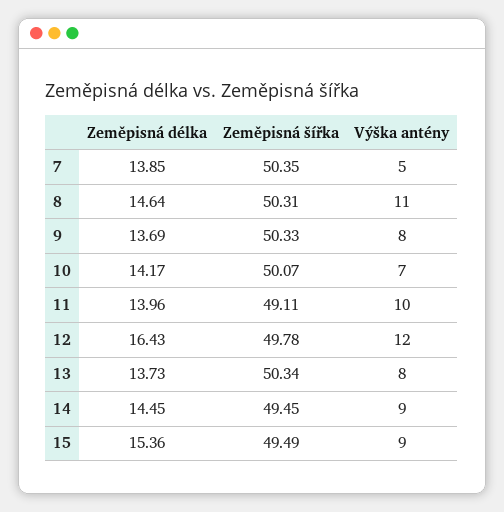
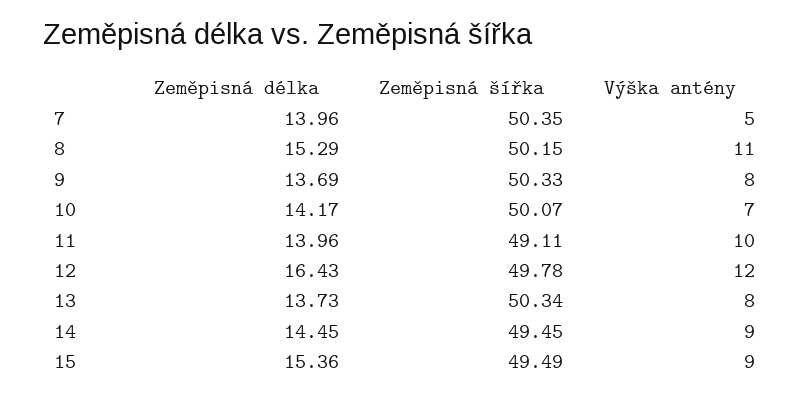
  {
    "Zeměpisná délka": {
-     "7": 13.85,
+     "7": 13.96,
-     "8": 14.64,
+     "8": 15.29,
      "9": 13.69,
      "10": 14.17,
      "11": 13.96,
      "12": 16.43,
      "13": 13.73,
      "14": 14.45,
      "15": 15.36
    },
    "Zeměpisná šířka": {
      "7": 50.35,
-     "8": 50.31,
+     "8": 50.15,
      "9": 50.33,
      "10": 50.07,
      "11": 49.11,
      "12": 49.78,
      "13": 50.34,
      "14": 49.45,
      "15": 49.49
    },
    "Výška antény": {
      "7": 5,
      "8": 11,
      "9": 8,
      "10": 7,
      "11": 10,
      "12": 12,
      "13": 8,
      "14": 9,
      "15": 9
    }
  }

